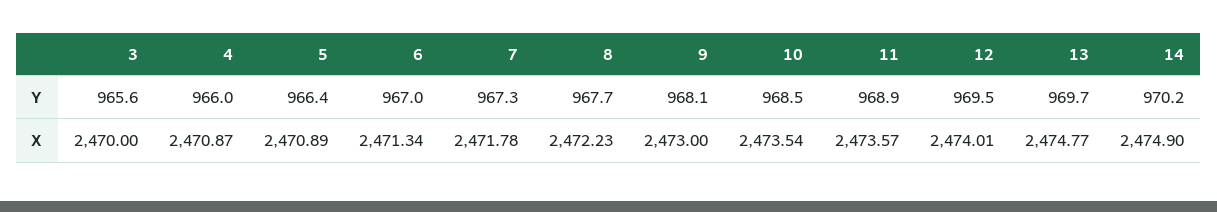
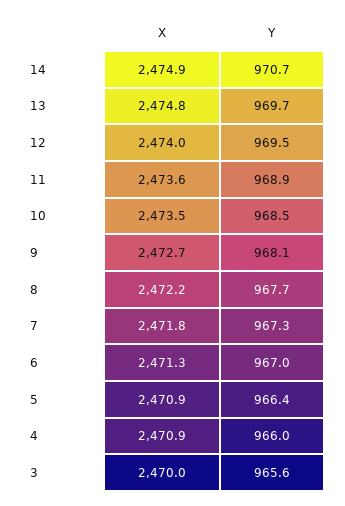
  {
    "3": {
      "Y": 965.6,
      "X": 2470
    },
    "4": {
      "Y": 966,
      "X": 2470.87
    },
    "5": {
      "Y": 966.4,
      "X": 2470.89
    },
    "6": {
      "Y": 967,
      "X": 2471.34
    },
    "7": {
      "Y": 967.3,
      "X": 2471.78
    },
    "8": {
      "Y": 967.7,
      "X": 2472.23
    },
    "9": {
      "Y": 968.1,
-     "X": 2473
+     "X": 2472.7
    },
    "10": {
      "Y": 968.5,
      "X": 2473.54
    },
    "11": {
      "Y": 968.9,
      "X": 2473.57
    },
    "12": {
      "Y": 969.5,
      "X": 2474.01
    },
    "13": {
      "Y": 969.7,
      "X": 2474.77
    },
    "14": {
-     "Y": 970.2,
+     "Y": 970.7,
      "X": 2474.9
    }
  }

